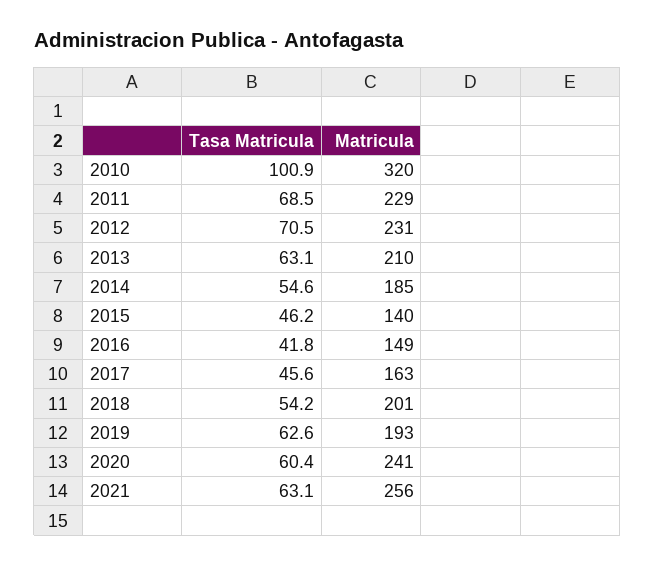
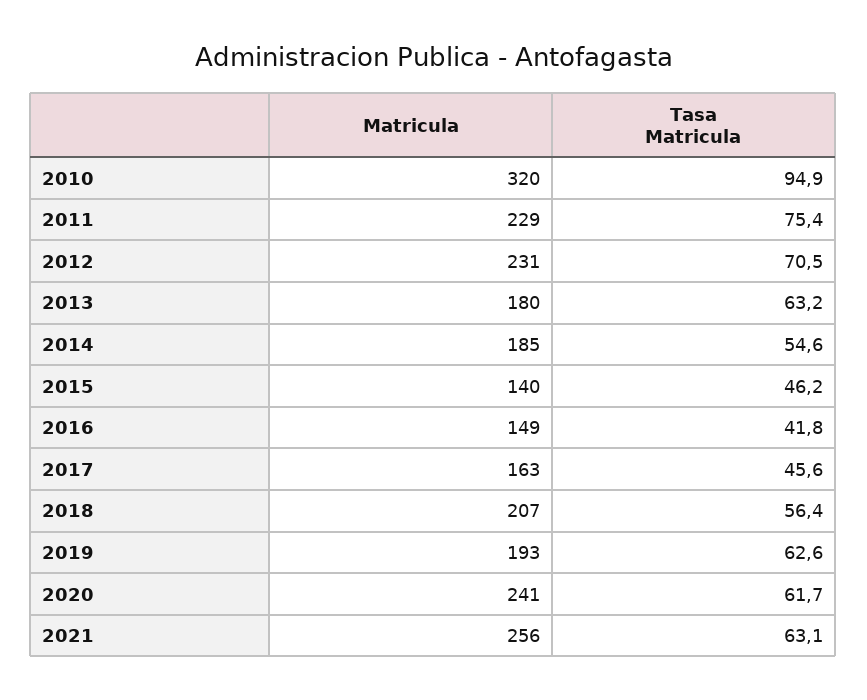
  {
    "Tasa Matricula": {
-     "2010": 100.9,
+     "2010": 94.9,
-     "2011": 68.5,
+     "2011": 75.4,
      "2012": 70.5,
-     "2013": 63.1,
+     "2013": 63.2,
      "2014": 54.6,
      "2015": 46.2,
      "2016": 41.8,
      "2017": 45.6,
-     "2018": 54.2,
+     "2018": 56.4,
      "2019": 62.6,
-     "2020": 60.4,
+     "2020": 61.7,
      "2021": 63.1
    },
    "Matricula": {
      "2010": 320,
      "2011": 229,
      "2012": 231,
-     "2013": 210,
+     "2013": 180,
      "2014": 185,
      "2015": 140,
      "2016": 149,
      "2017": 163,
-     "2018": 201,
+     "2018": 207,
      "2019": 193,
      "2020": 241,
      "2021": 256
    }
  }

